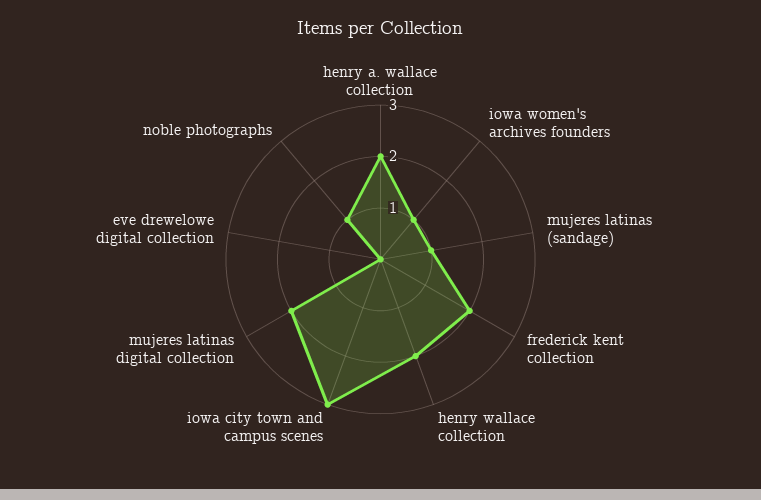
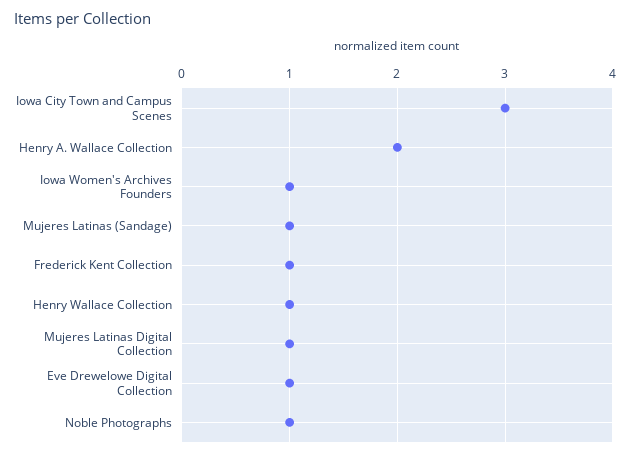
  {
    "henry a. wallace collection": 2,
    "iowa women's archives founders": 1,
    "mujeres latinas (sandage)": 1,
-   "frederick kent collection": 2,
+   "frederick kent collection": 1,
-   "henry wallace collection": 2,
+   "henry wallace collection": 1,
    "iowa city town and campus scenes": 3,
-   "mujeres latinas digital collection": 2,
+   "mujeres latinas digital collection": 1,
-   "eve drewelowe digital collection": 0,
+   "eve drewelowe digital collection": 1,
    "noble photographs": 1
  }

